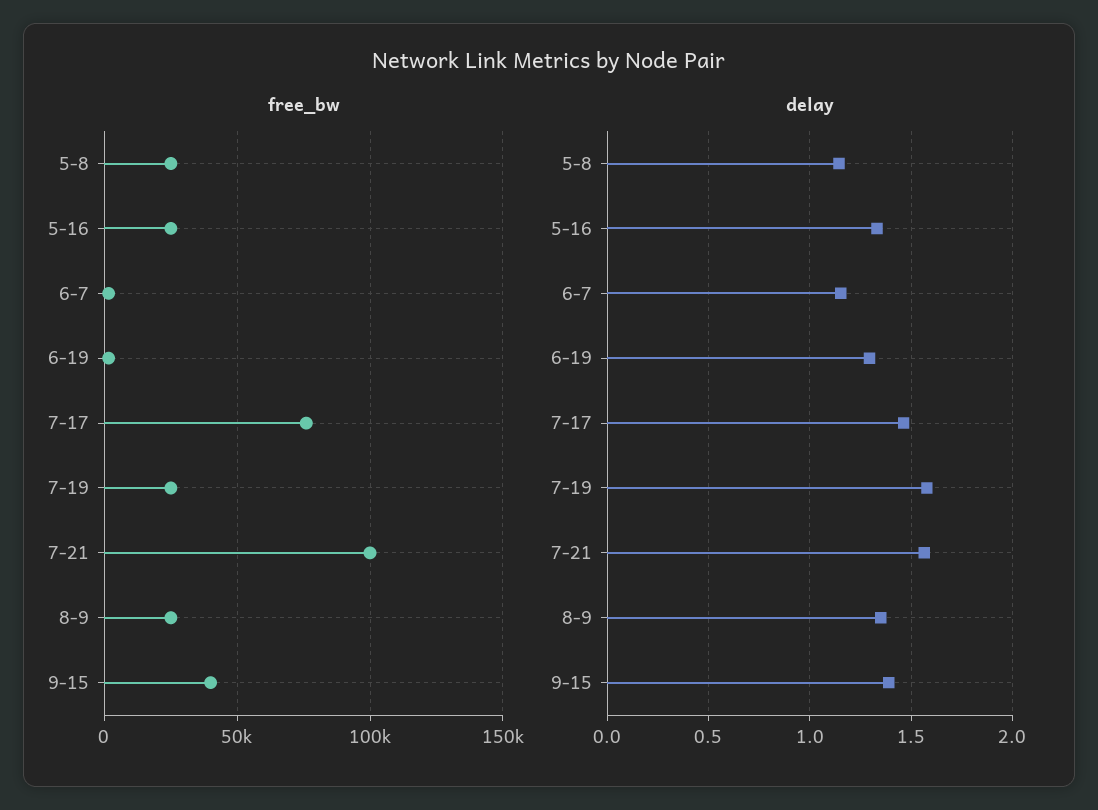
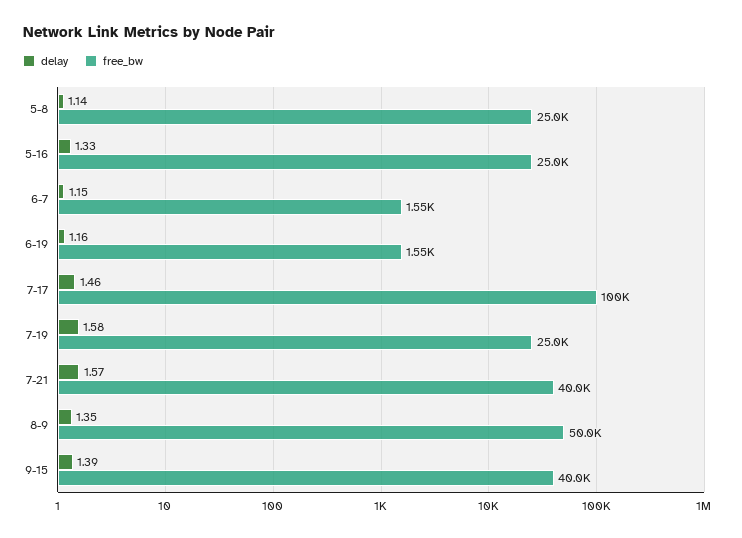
  {
    "free_bw": {
      "5-8": 25000,
      "5-16": 25000,
      "6-7": 1550,
      "6-19": 1550,
-     "7-17": 75000,
+     "7-17": 100000,
      "7-19": 25000,
-     "7-21": 100000,
+     "7-21": 40000,
-     "8-9": 25000,
+     "8-9": 50000,
      "9-15": 40000
    },
    "delay": {
      "5-8": 1.14,
      "5-16": 1.33,
      "6-7": 1.15,
-     "6-19": 1.3,
+     "6-19": 1.16,
      "7-17": 1.46,
      "7-19": 1.58,
      "7-21": 1.57,
      "8-9": 1.35,
      "9-15": 1.39
    }
  }

